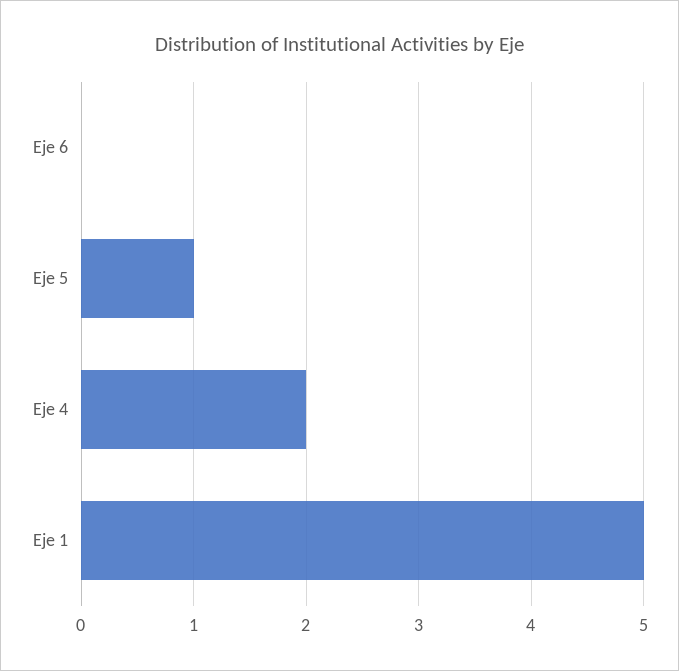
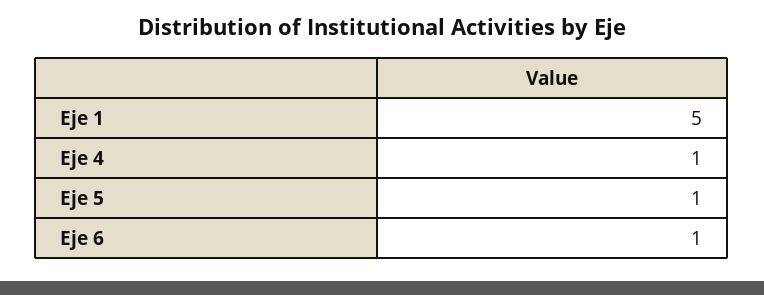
  {
-   "Eje 6": 0,
+   "Eje 6": 1,
    "Eje 5": 1,
-   "Eje 4": 2,
+   "Eje 4": 1,
    "Eje 1": 5
  }

